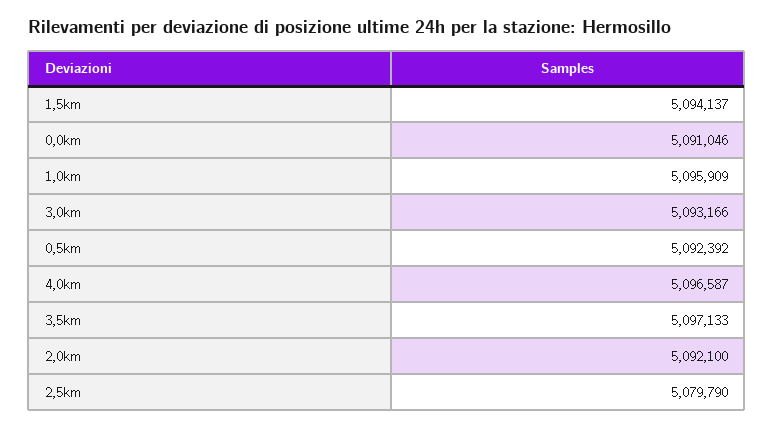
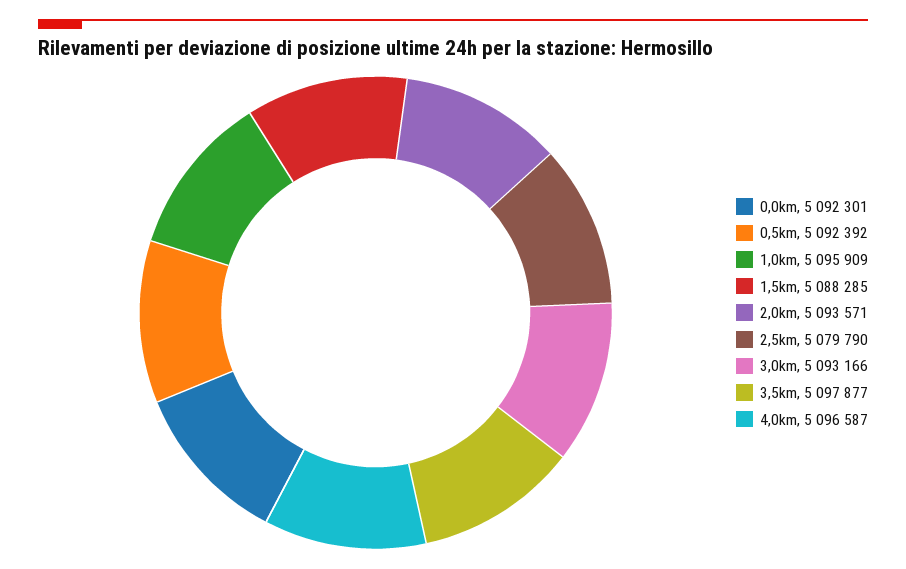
  {
-   "1,5km": 5094137,
+   "1,5km": 5088285,
-   "0,0km": 5091046,
+   "0,0km": 5092301,
    "1,0km": 5095909,
    "3,0km": 5093166,
    "0,5km": 5092392,
    "4,0km": 5096587,
-   "3,5km": 5097133,
+   "3,5km": 5097877,
-   "2,0km": 5092100,
+   "2,0km": 5093571,
    "2,5km": 5079790
  }

